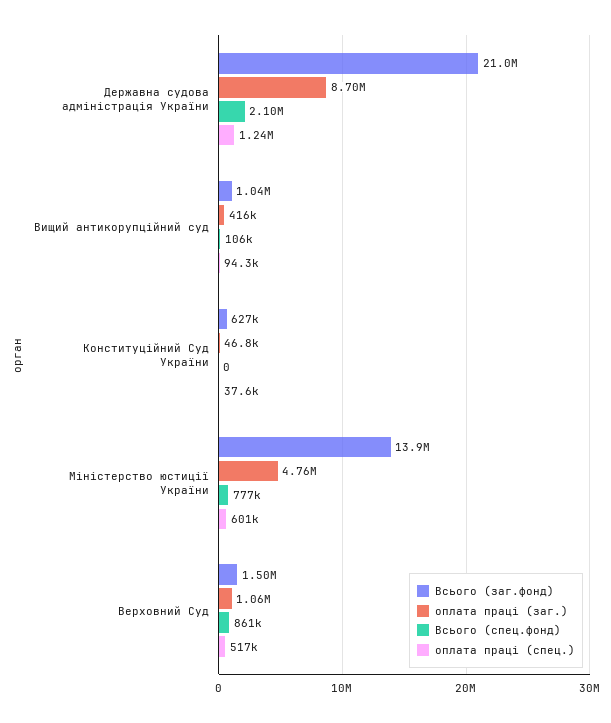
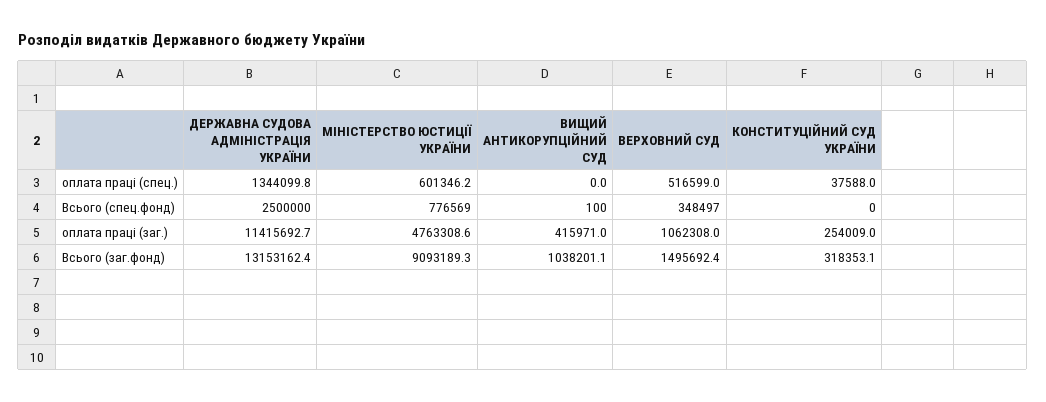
  {
    "Всього (заг.фонд)": {
-     "Державна судова адміністрація України": 21000000,
+     "Державна судова адміністрація України": 13153162.4,
      "Вищий антикорупційний суд": 1038201.1,
-     "Конституційний Суд України": 627000,
+     "Конституційний Суд України": 318353.1,
-     "Міністерство юстиції України": 13900000,
+     "Міністерство юстиції України": 9093189.3,
      "Верховний Суд": 1495692.4
    },
    "оплата праці (заг.)": {
-     "Державна судова адміністрація України": 8700000,
+     "Державна судова адміністрація України": 11415692.7,
      "Вищий антикорупційний суд": 415971,
-     "Конституційний Суд України": 46800,
+     "Конституційний Суд України": 254009,
      "Міністерство юстиції України": 4763308.6,
      "Верховний Суд": 1062308
    },
    "Всього (спец.фонд)": {
-     "Державна судова адміністрація України": 2100000,
+     "Державна судова адміністрація України": 2500000,
-     "Вищий антикорупційний суд": 106000,
+     "Вищий антикорупційний суд": 100,
      "Конституційний Суд України": 0,
      "Міністерство юстиції України": 776569,
-     "Верховний Суд": 861000
+     "Верховний Суд": 348497
    },
    "оплата праці (спец.)": {
-     "Державна судова адміністрація України": 1240000,
+     "Державна судова адміністрація України": 1344099.8,
-     "Вищий антикорупційний суд": 94300,
+     "Вищий антикорупційний суд": 0,
      "Конституційний Суд України": 37588,
      "Міністерство юстиції України": 601346.2,
      "Верховний Суд": 516599
    }
  }

